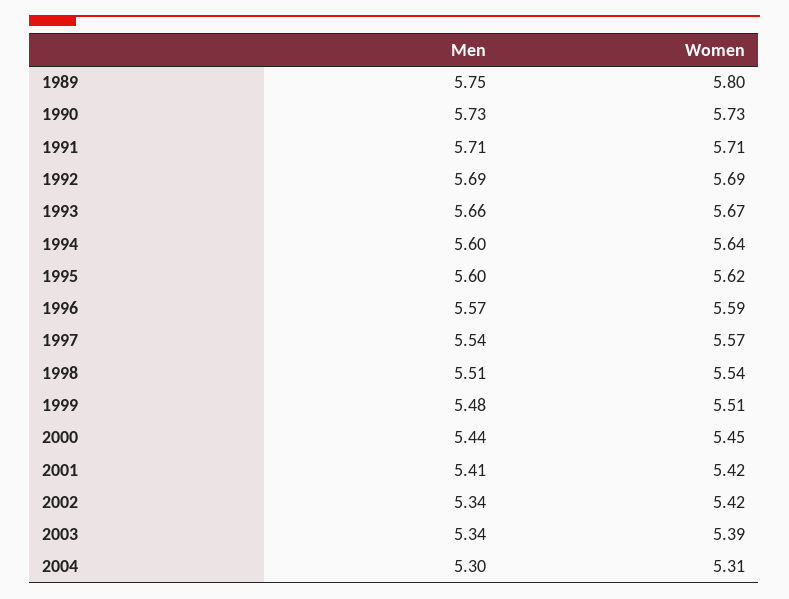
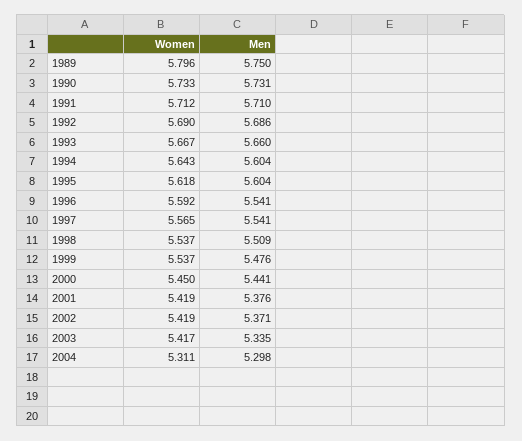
  {
    "Men": {
      "1989": 5.75,
      "1990": 5.731,
      "1991": 5.71,
      "1992": 5.686,
      "1993": 5.66,
      "1994": 5.604,
      "1995": 5.604,
-     "1996": 5.57,
+     "1996": 5.541,
      "1997": 5.541,
      "1998": 5.509,
      "1999": 5.476,
      "2000": 5.441,
-     "2001": 5.41,
+     "2001": 5.376,
-     "2002": 5.34,
+     "2002": 5.371,
      "2003": 5.335,
      "2004": 5.298
    },
    "Women": {
      "1989": 5.796,
      "1990": 5.733,
      "1991": 5.712,
      "1992": 5.69,
      "1993": 5.667,
      "1994": 5.643,
      "1995": 5.618,
      "1996": 5.592,
      "1997": 5.565,
      "1998": 5.537,
-     "1999": 5.51,
+     "1999": 5.537,
      "2000": 5.45,
      "2001": 5.419,
      "2002": 5.419,
-     "2003": 5.39,
+     "2003": 5.417,
      "2004": 5.311
    }
  }

